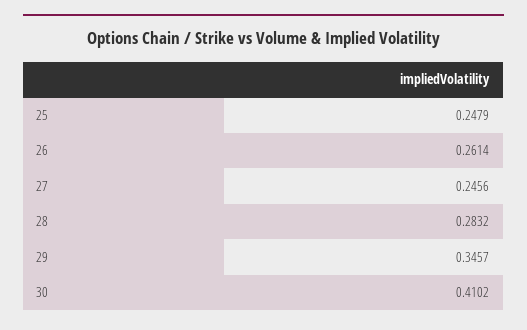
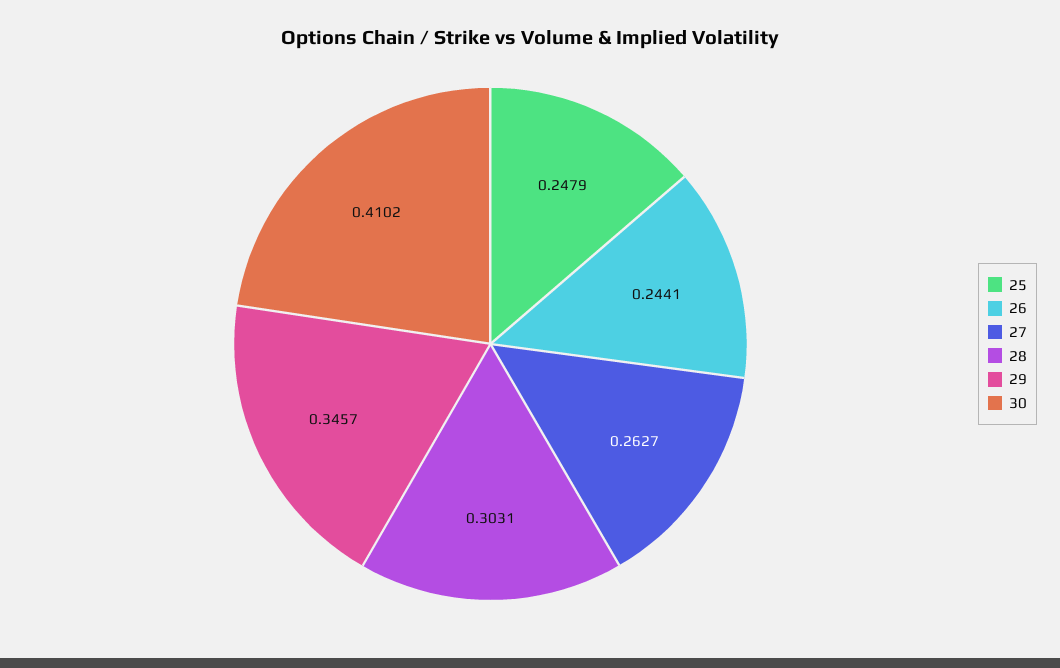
  {
    "25": 0.2479,
-   "26": 0.2614,
+   "26": 0.2441,
-   "27": 0.2456,
+   "27": 0.2627,
-   "28": 0.2832,
+   "28": 0.3031,
    "29": 0.3457,
    "30": 0.4102
  }

